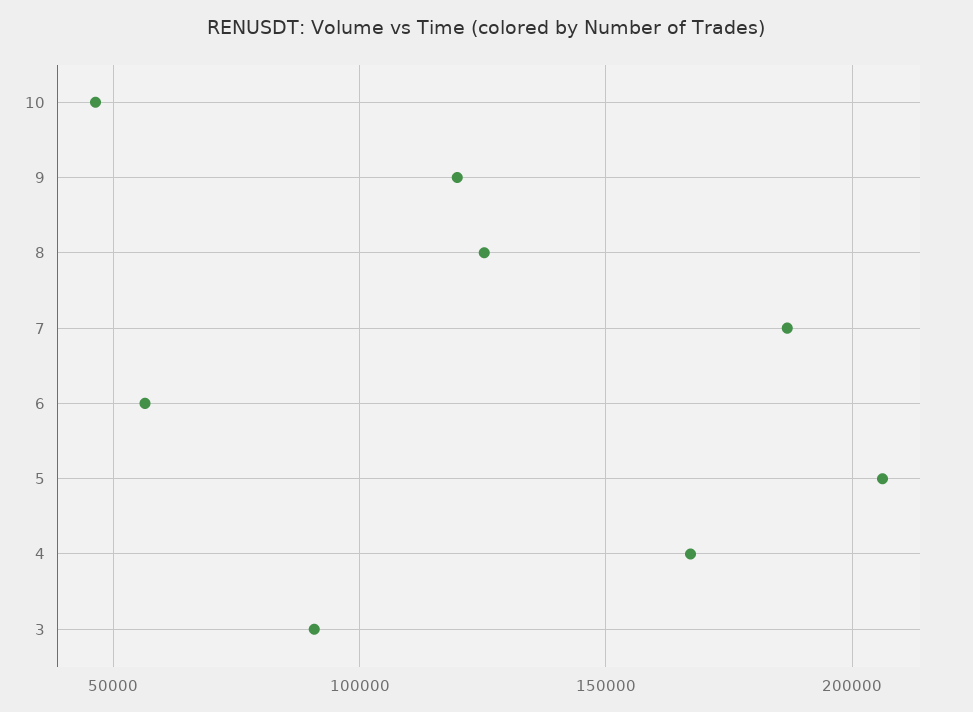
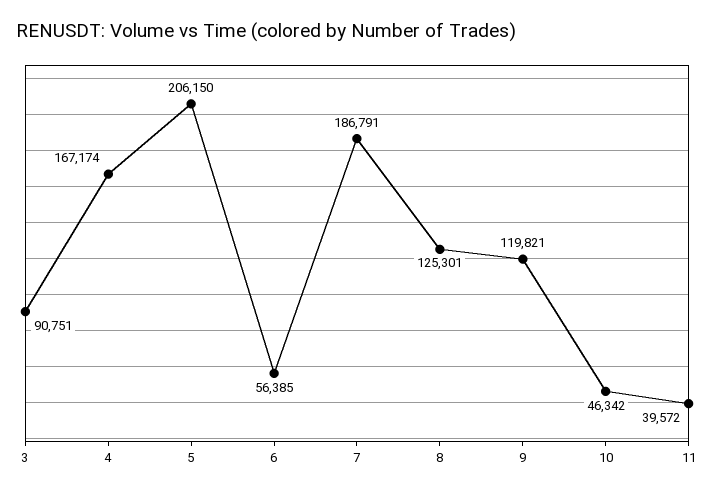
  {
    "10": 46342,
    "9": 119821,
    "8": 125301,
    "7": 186791,
    "6": 56385,
    "5": 206150,
    "4": 167174,
-   "3": 90751
+   "3": 90751,
+   "11": 39572
  }

